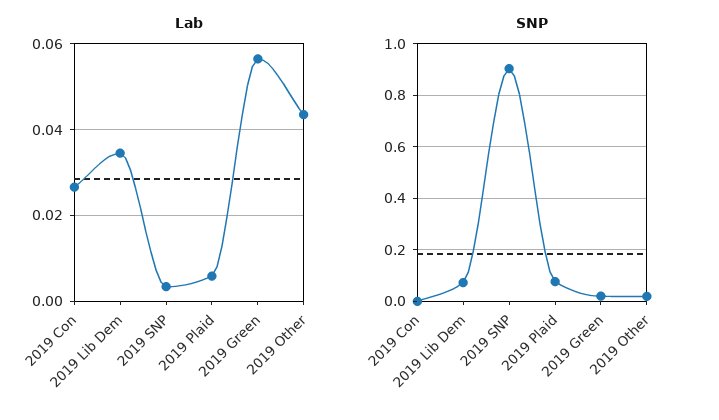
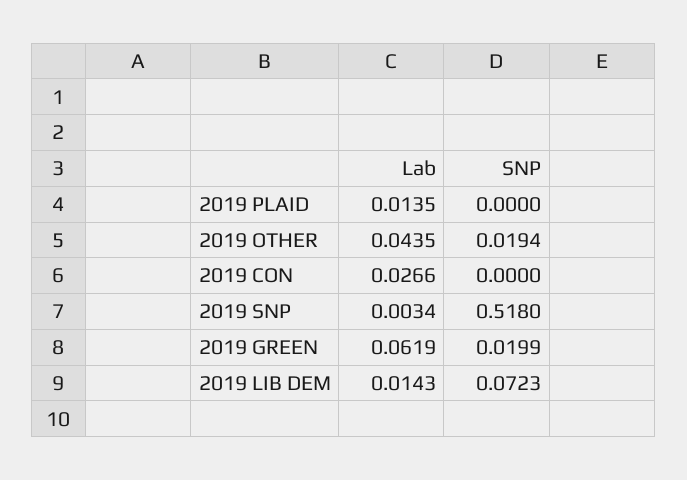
  {
    "Lab": {
      "2019 Con": 0.0266,
-     "2019 Lib Dem": 0.034,
+     "2019 Lib Dem": 0.0143,
      "2019 SNP": 0.0034,
-     "2019 Plaid": 0.006,
+     "2019 Plaid": 0.0135,
-     "2019 Green": 0.056,
+     "2019 Green": 0.0619,
      "2019 Other": 0.0435
    },
    "SNP": {
      "2019 Con": 0,
      "2019 Lib Dem": 0.0723,
-     "2019 SNP": 0.9,
+     "2019 SNP": 0.518,
-     "2019 Plaid": 0.075,
+     "2019 Plaid": 0,
      "2019 Green": 0.0199,
      "2019 Other": 0.0194
    }
  }

